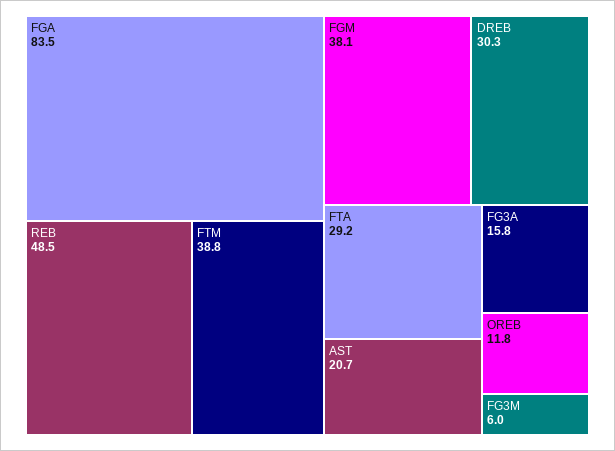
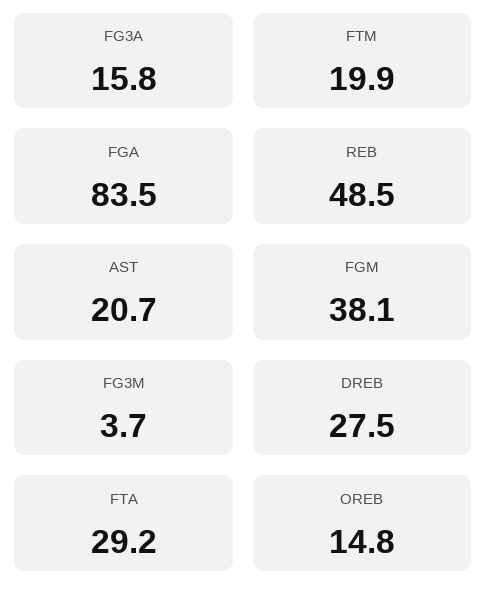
  {
    "FGA": 83.5,
    "REB": 48.5,
-   "FTM": 38.8,
+   "FTM": 19.9,
    "FGM": 38.1,
-   "DREB": 30.3,
+   "DREB": 27.5,
    "FTA": 29.2,
    "AST": 20.7,
    "FG3A": 15.8,
-   "OREB": 11.8,
+   "OREB": 14.8,
-   "FG3M": 6
+   "FG3M": 3.7
  }

